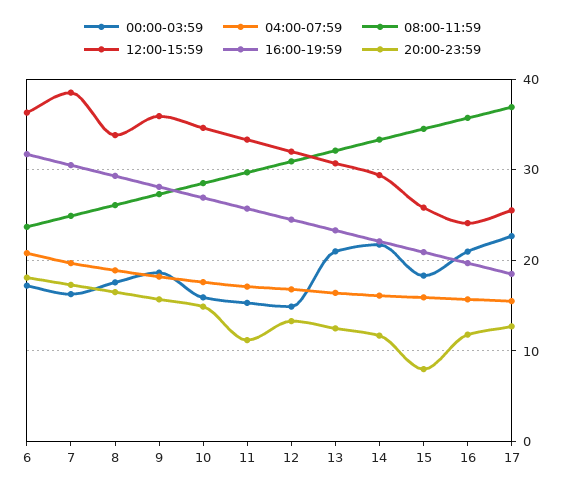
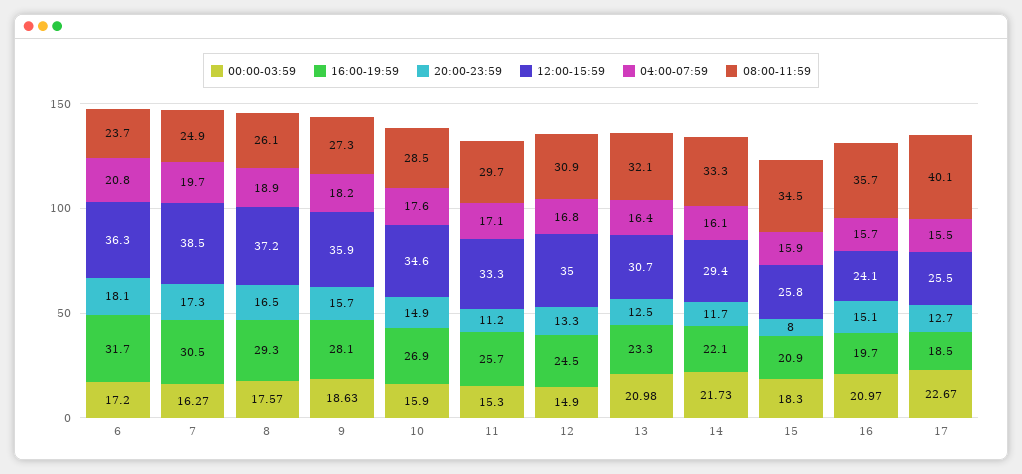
  {
    "00:00-03:59": {
      "6": 17.2,
      "7": 16.27,
      "8": 17.57,
      "9": 18.63,
      "10": 15.9,
      "11": 15.3,
      "12": 14.9,
      "13": 20.98,
      "14": 21.73,
      "15": 18.3,
      "16": 20.97,
      "17": 22.67
    },
    "04:00-07:59": {
      "6": 20.8,
      "7": 19.7,
      "8": 18.9,
      "9": 18.2,
      "10": 17.6,
      "11": 17.1,
      "12": 16.8,
      "13": 16.4,
      "14": 16.1,
      "15": 15.9,
      "16": 15.7,
      "17": 15.5
    },
    "08:00-11:59": {
      "6": 23.7,
      "7": 24.9,
      "8": 26.1,
      "9": 27.3,
      "10": 28.5,
      "11": 29.7,
      "12": 30.9,
      "13": 32.1,
      "14": 33.3,
      "15": 34.5,
      "16": 35.7,
-     "17": 37
+     "17": 40.1
    },
    "12:00-15:59": {
      "6": 36.3,
      "7": 38.5,
-     "8": 34,
+     "8": 37.2,
      "9": 35.9,
      "10": 34.6,
      "11": 33.3,
-     "12": 32,
+     "12": 35,
      "13": 30.7,
      "14": 29.4,
      "15": 25.8,
      "16": 24.1,
      "17": 25.5
    },
    "16:00-19:59": {
      "6": 31.7,
      "7": 30.5,
      "8": 29.3,
      "9": 28.1,
      "10": 26.9,
      "11": 25.7,
      "12": 24.5,
      "13": 23.3,
      "14": 22.1,
      "15": 20.9,
      "16": 19.7,
      "17": 18.5
    },
    "20:00-23:59": {
      "6": 18.1,
      "7": 17.3,
      "8": 16.5,
      "9": 15.7,
      "10": 14.9,
      "11": 11.2,
      "12": 13.3,
      "13": 12.5,
      "14": 11.7,
      "15": 8,
-     "16": 12,
+     "16": 15.1,
      "17": 12.7
    }
  }

